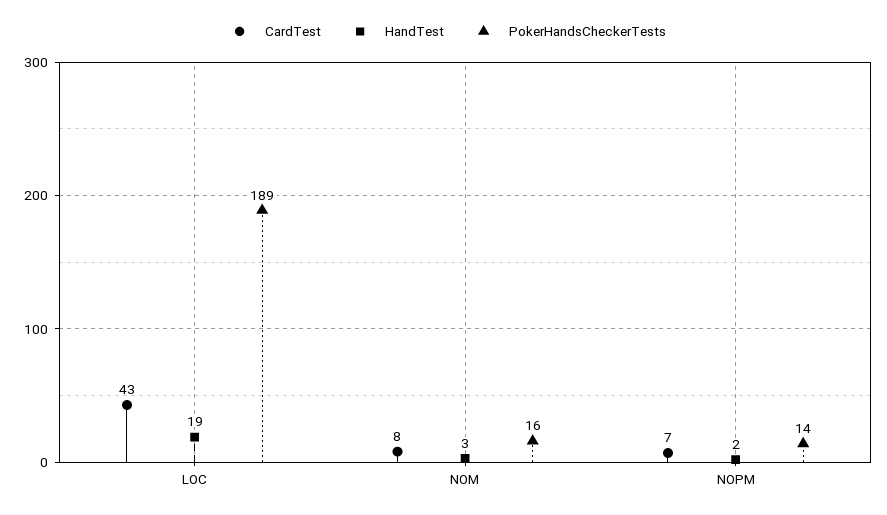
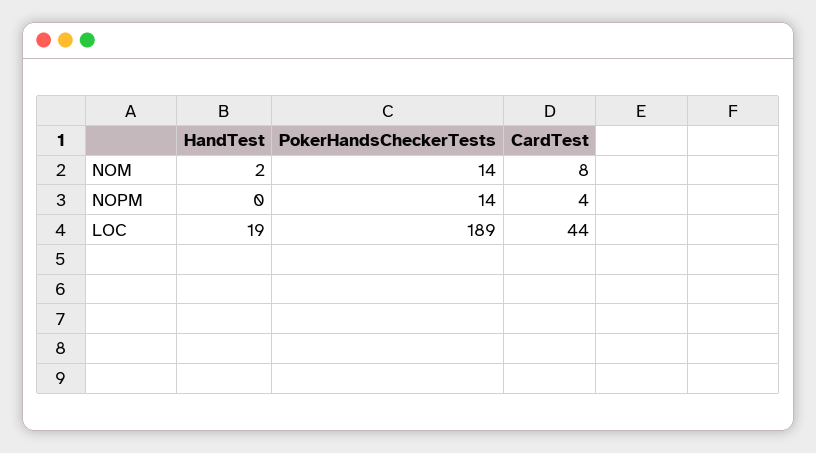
  {
    "CardTest": {
-     "LOC": 43,
+     "LOC": 44,
      "NOM": 8,
-     "NOPM": 7
+     "NOPM": 4
    },
    "HandTest": {
      "LOC": 19,
-     "NOM": 3,
+     "NOM": 2,
-     "NOPM": 2
+     "NOPM": 0
    },
    "PokerHandsCheckerTests": {
      "LOC": 189,
-     "NOM": 16,
+     "NOM": 14,
      "NOPM": 14
    }
  }

